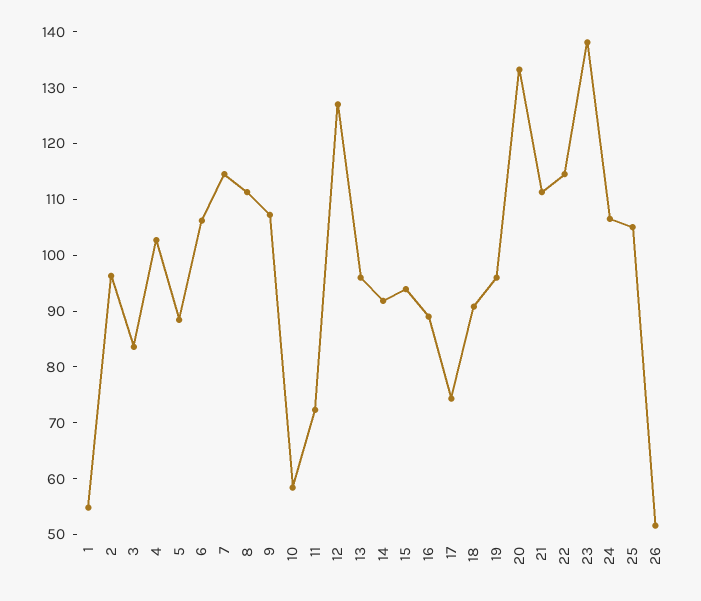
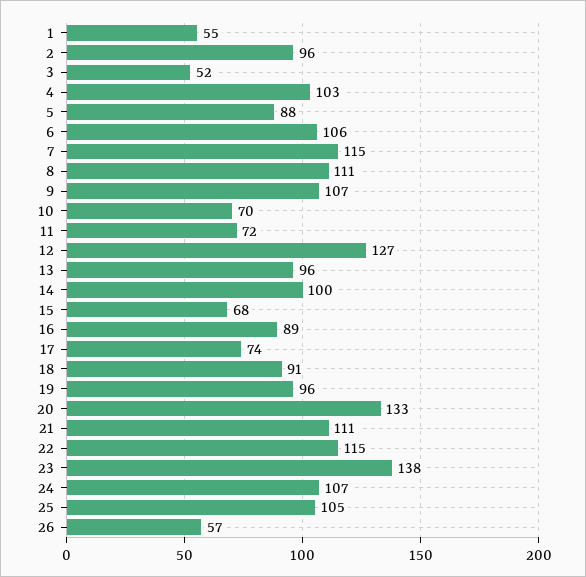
  {
    "1": 55,
    "2": 96,
-   "3": 84,
+   "3": 52,
    "4": 103,
    "5": 88,
    "6": 106,
    "7": 115,
    "8": 111,
    "9": 107,
-   "10": 58,
+   "10": 70,
    "11": 72,
    "12": 127,
    "13": 96,
-   "14": 92,
+   "14": 100,
-   "15": 94,
+   "15": 68,
    "16": 89,
    "17": 74,
    "18": 91,
    "19": 96,
    "20": 133,
    "21": 111,
    "22": 115,
    "23": 138,
    "24": 107,
    "25": 105,
-   "26": 52
+   "26": 57
  }

